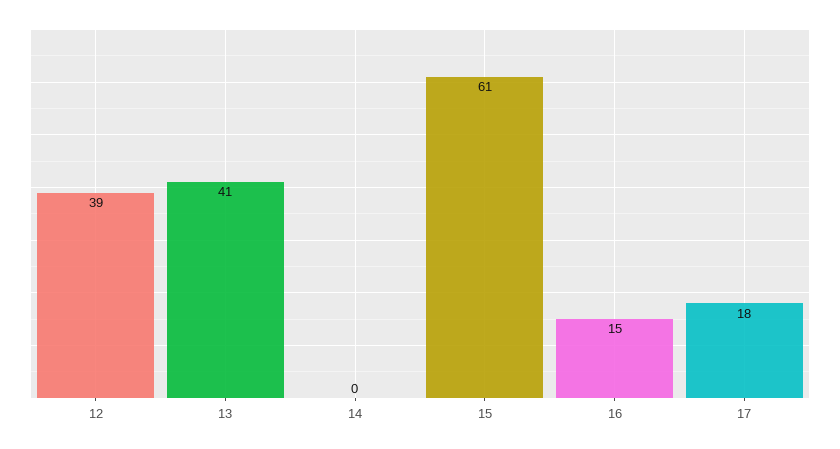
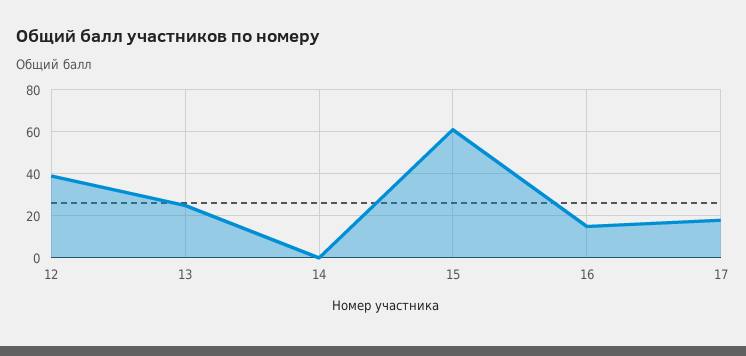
  {
    "12": 39,
-   "13": 41,
+   "13": 25,
    "14": 0,
    "15": 61,
    "16": 15,
    "17": 18
  }

